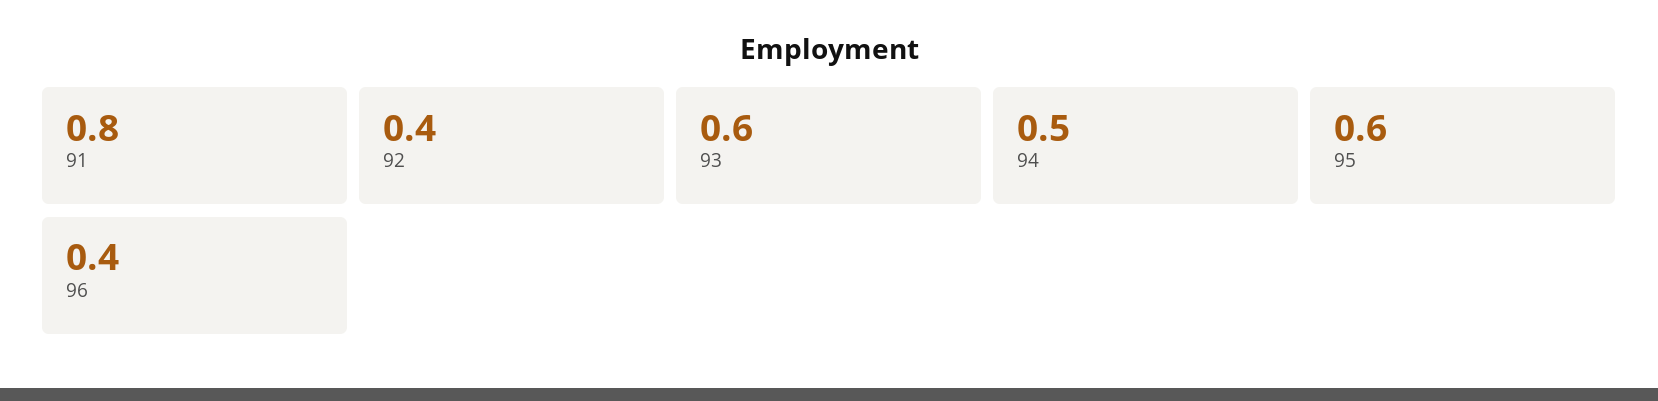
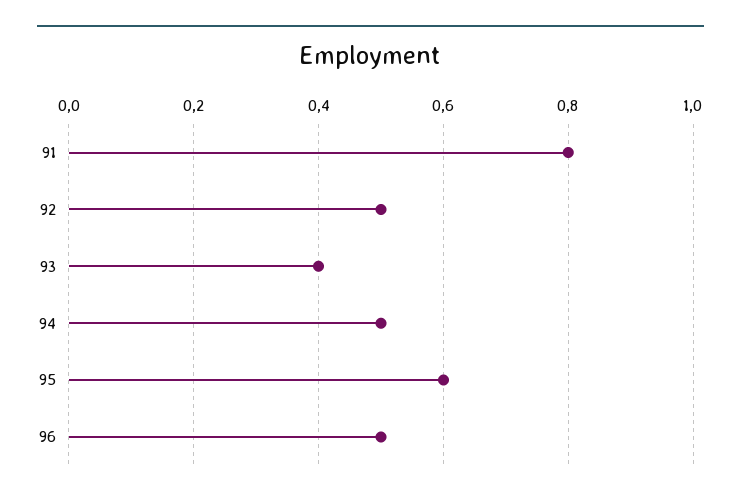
  {
    "91": 0.8,
-   "92": 0.4,
+   "92": 0.5,
-   "93": 0.6,
+   "93": 0.4,
    "94": 0.5,
    "95": 0.6,
-   "96": 0.4
+   "96": 0.5
  }

